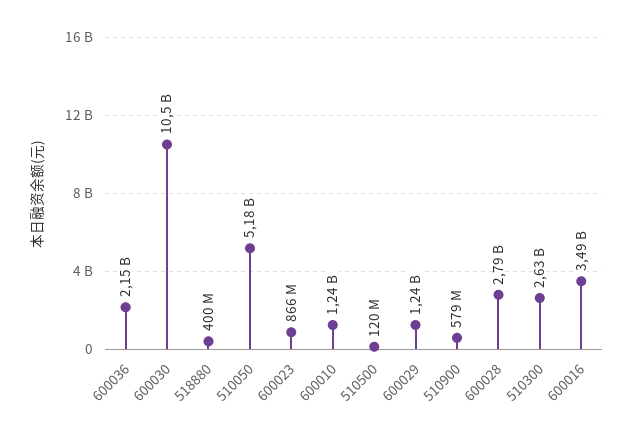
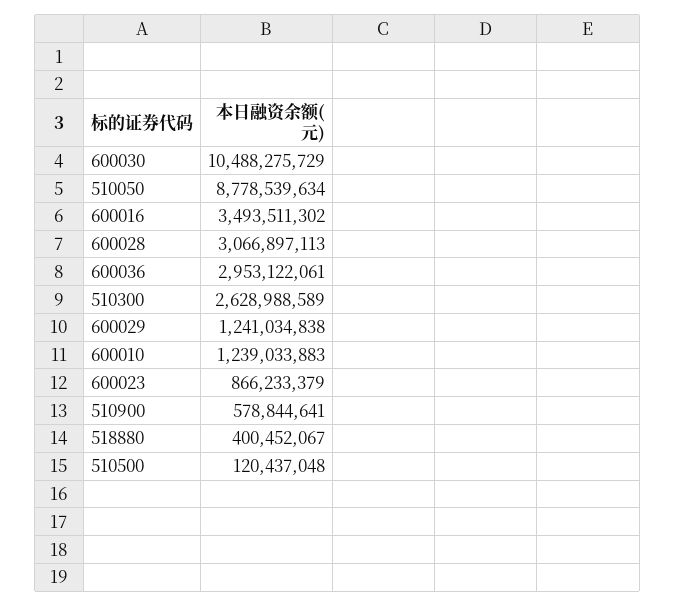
  {
-   "600036": 2150000000,
+   "600036": 2953122061,
    "600030": 10488275729,
    "518880": 400452067,
-   "510050": 5180000000,
+   "510050": 8778539634,
    "600023": 866233379,
    "600010": 1239033883,
    "510500": 120437048,
    "600029": 1241034838,
    "510900": 578844641,
-   "600028": 2790000000,
+   "600028": 3066897113,
    "510300": 2628988589,
    "600016": 3493511302
  }

